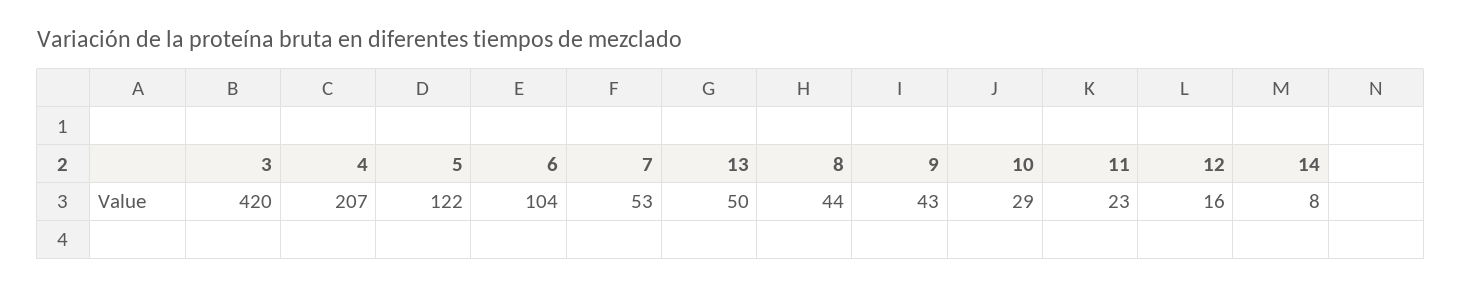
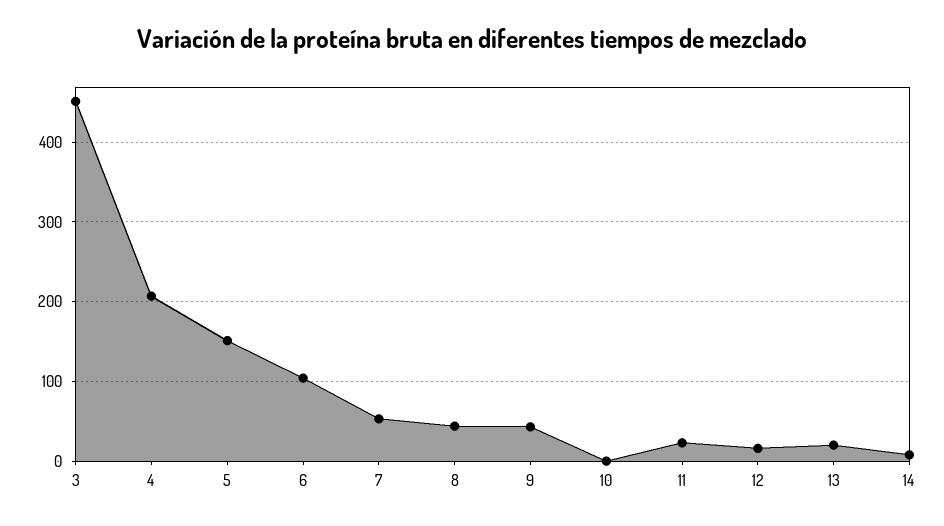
  {
-   "3": 420,
+   "3": 450,
    "4": 207,
-   "5": 122,
+   "5": 150,
    "6": 104,
    "7": 53,
-   "13": 50,
+   "13": 20,
    "8": 44,
    "9": 43,
-   "10": 29,
+   "10": 0,
    "11": 23,
    "12": 16,
    "14": 8
  }

